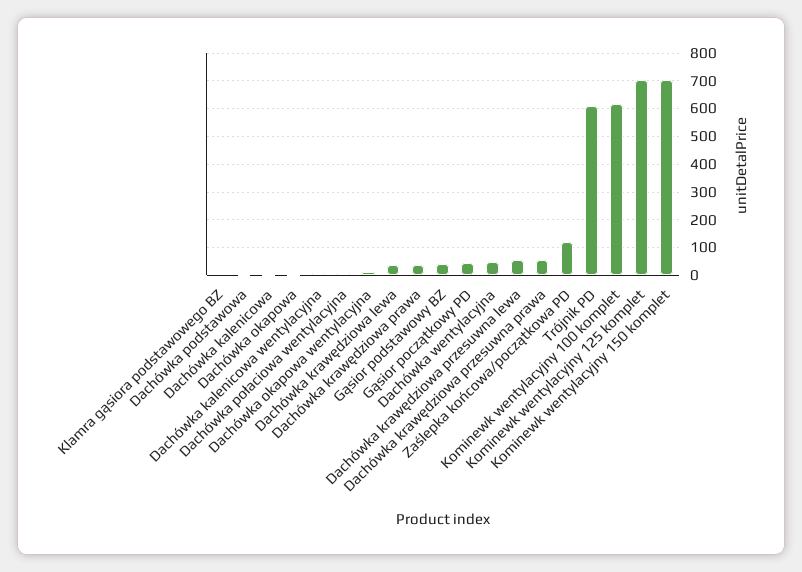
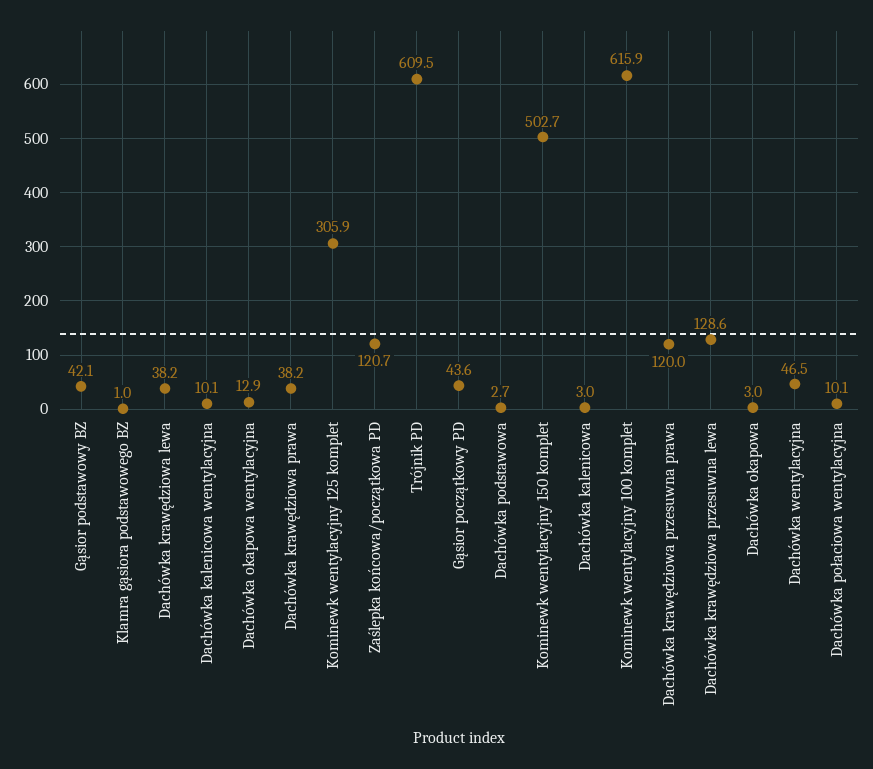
  {
    "Klamra gąsiora podstawowego BZ": 1,
    "Dachówka podstawowa": 2.7,
    "Dachówka kalenicowa": 3,
    "Dachówka okapowa": 3,
    "Dachówka kalenicowa wentylacyjna": 10.1,
    "Dachówka połaciowa wentylacyjna": 10.1,
    "Dachówka okapowa wentylacyjna": 12.9,
    "Dachówka krawędziowa lewa": 38.2,
    "Dachówka krawędziowa prawa": 38.2,
    "Gąsior podstawowy BZ": 42.1,
    "Gąsior początkowy PD": 43.6,
    "Dachówka wentylacyjna": 46.5,
-   "Dachówka krawędziowa przesuwna lewa": 50,
+   "Dachówka krawędziowa przesuwna lewa": 128.6,
-   "Dachówka krawędziowa przesuwna prawa": 50,
+   "Dachówka krawędziowa przesuwna prawa": 120,
    "Zaślepka końcowa/początkowa PD": 120.7,
    "Trójnik PD": 609.5,
    "Kominewk wentylacyjny 100 komplet": 615.9,
-   "Kominewk wentylacyjny 125 komplet": 700,
+   "Kominewk wentylacyjny 125 komplet": 305.9,
-   "Kominewk wentylacyjny 150 komplet": 700
+   "Kominewk wentylacyjny 150 komplet": 502.7
  }

